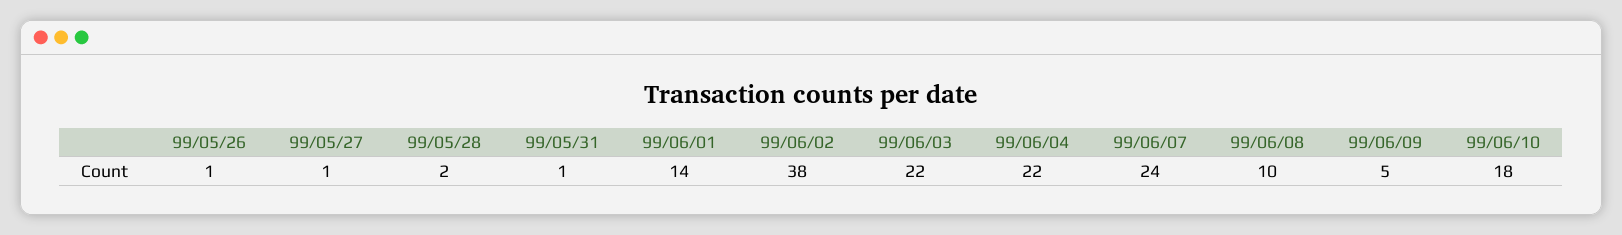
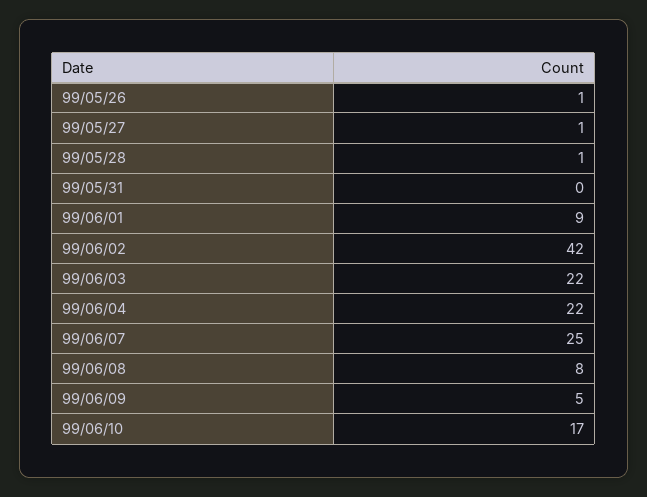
  {
    "99/05/26": 1,
    "99/05/27": 1,
-   "99/05/28": 2,
+   "99/05/28": 1,
-   "99/05/31": 1,
+   "99/05/31": 0,
-   "99/06/01": 14,
+   "99/06/01": 9,
-   "99/06/02": 38,
+   "99/06/02": 42,
    "99/06/03": 22,
    "99/06/04": 22,
-   "99/06/07": 24,
+   "99/06/07": 25,
-   "99/06/08": 10,
+   "99/06/08": 8,
    "99/06/09": 5,
-   "99/06/10": 18
+   "99/06/10": 17
  }

